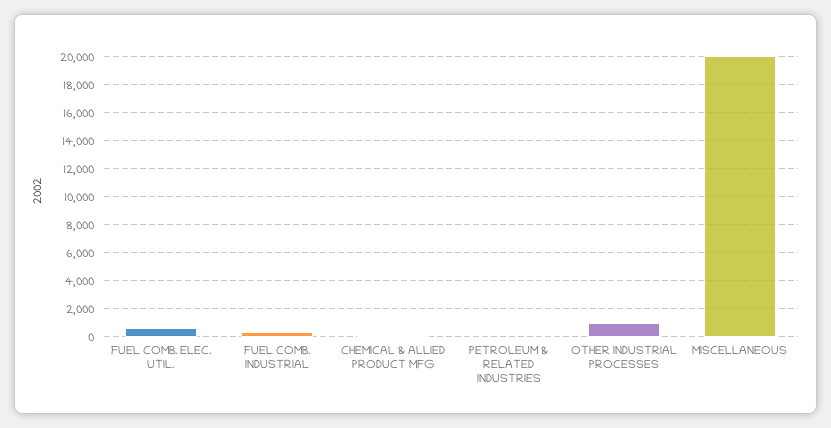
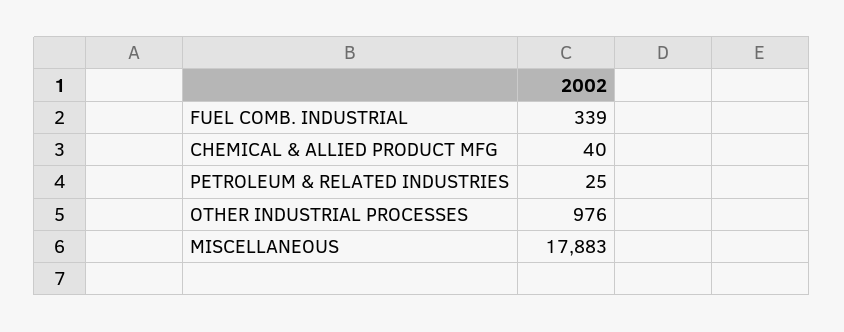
  {
-   "FUEL COMB. ELEC. UTIL.": 500,
    "FUEL COMB. INDUSTRIAL": 339,
    "CHEMICAL & ALLIED PRODUCT MFG": 40,
    "PETROLEUM & RELATED INDUSTRIES": 25,
    "OTHER INDUSTRIAL PROCESSES": 976,
-   "MISCELLANEOUS": 20000
+   "MISCELLANEOUS": 17883
  }

